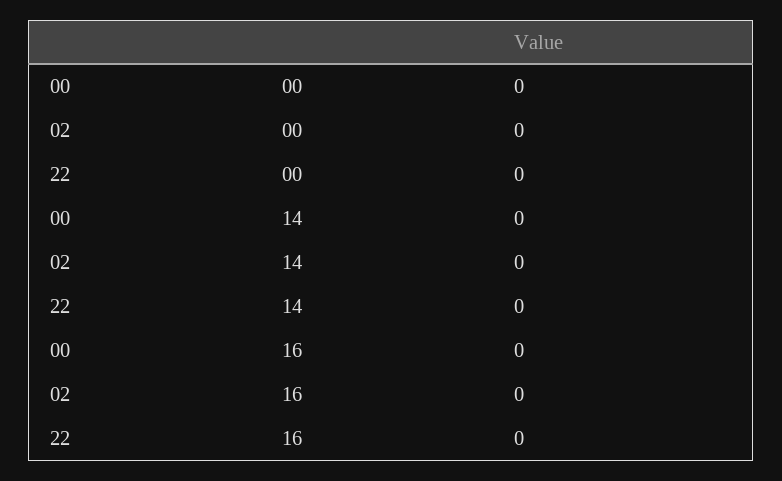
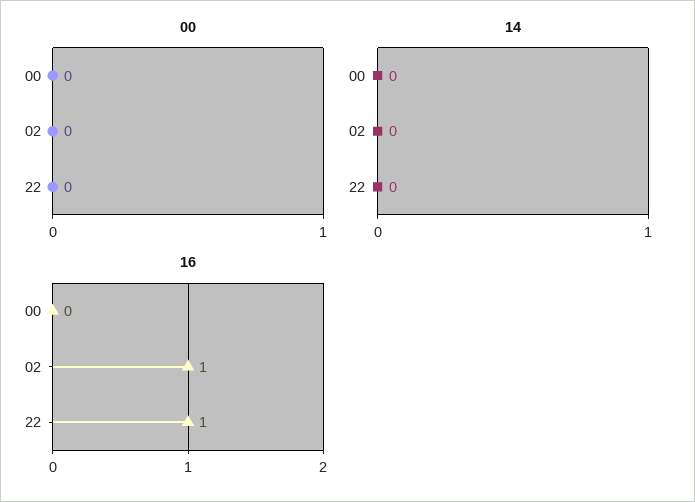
  {
    "00": {
      "00": 0,
      "02": 0,
      "22": 0
    },
    "14": {
      "00": 0,
      "02": 0,
      "22": 0
    },
    "16": {
      "00": 0,
-     "02": 0,
+     "02": 1,
-     "22": 0
+     "22": 1
    }
  }

